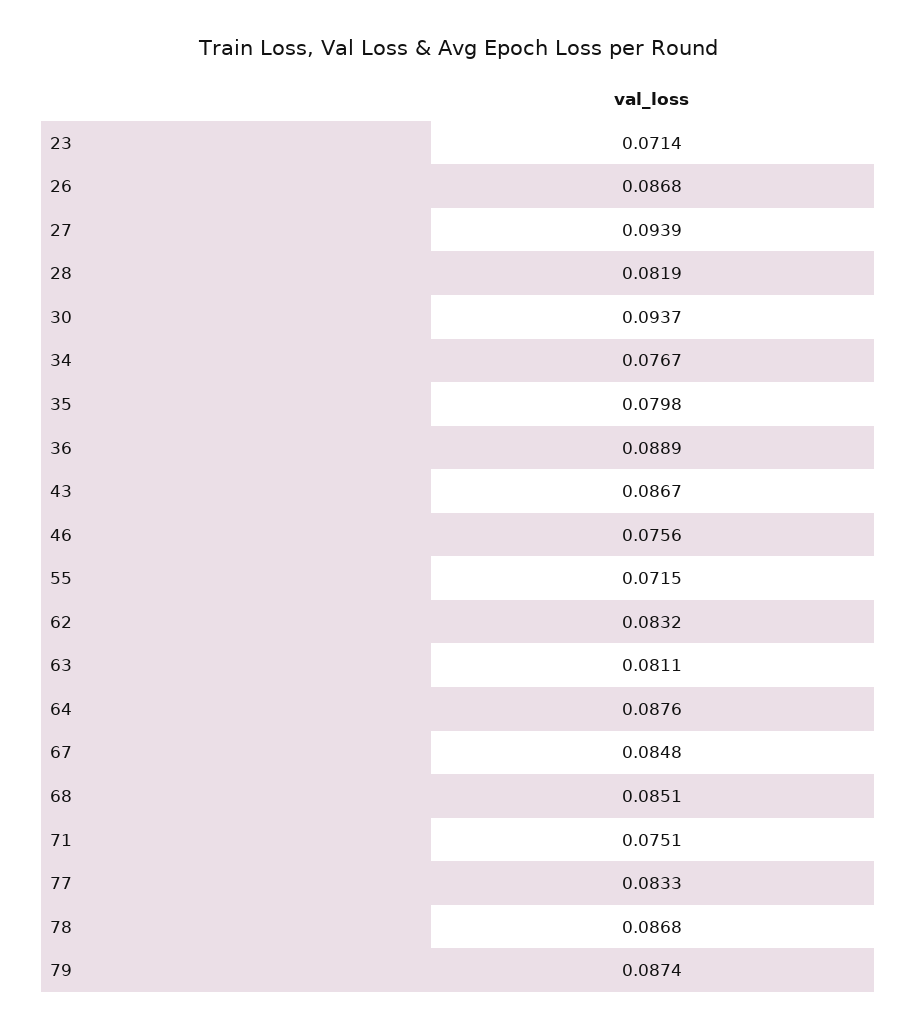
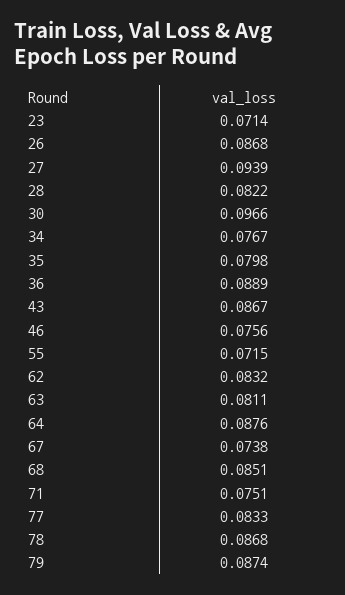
  {
    "23": 0.0714,
    "26": 0.0868,
    "27": 0.0939,
-   "28": 0.0819,
+   "28": 0.0822,
-   "30": 0.0937,
+   "30": 0.0966,
    "34": 0.0767,
    "35": 0.0798,
    "36": 0.0889,
    "43": 0.0867,
    "46": 0.0756,
    "55": 0.0715,
    "62": 0.0832,
    "63": 0.0811,
    "64": 0.0876,
-   "67": 0.0848,
+   "67": 0.0738,
    "68": 0.0851,
    "71": 0.0751,
    "77": 0.0833,
    "78": 0.0868,
    "79": 0.0874
  }

